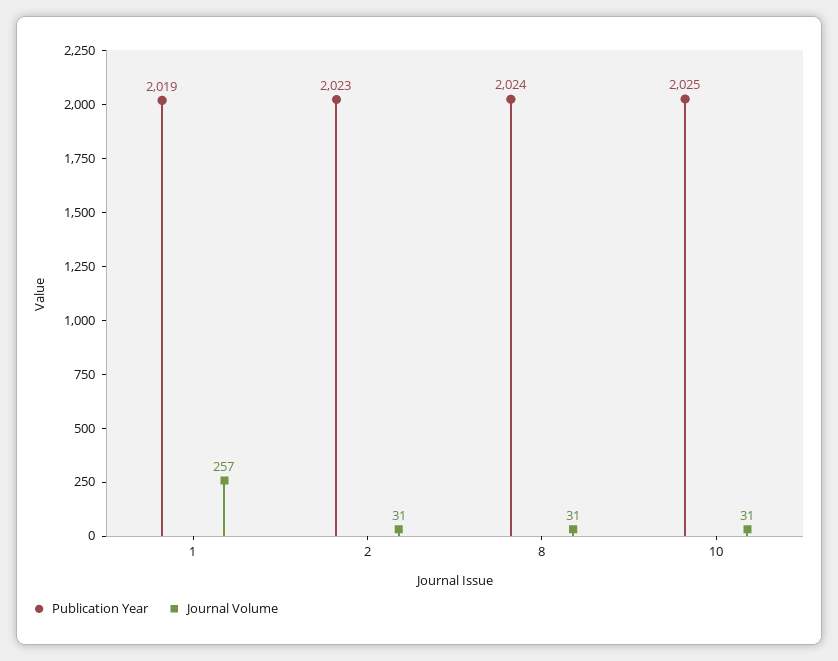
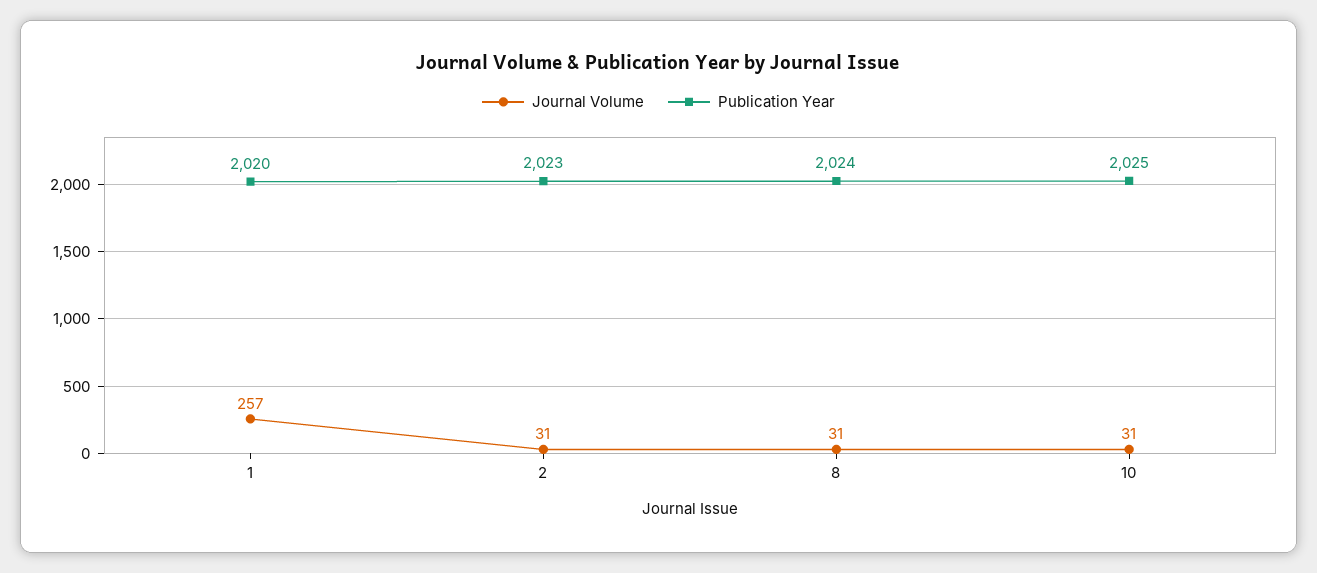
  {
    "Publication Year": {
-     "1": 2019,
+     "1": 2020,
      "2": 2023,
      "8": 2024,
      "10": 2025
    },
    "Journal Volume": {
      "1": 257,
      "2": 31,
      "8": 31,
      "10": 31
    }
  }

